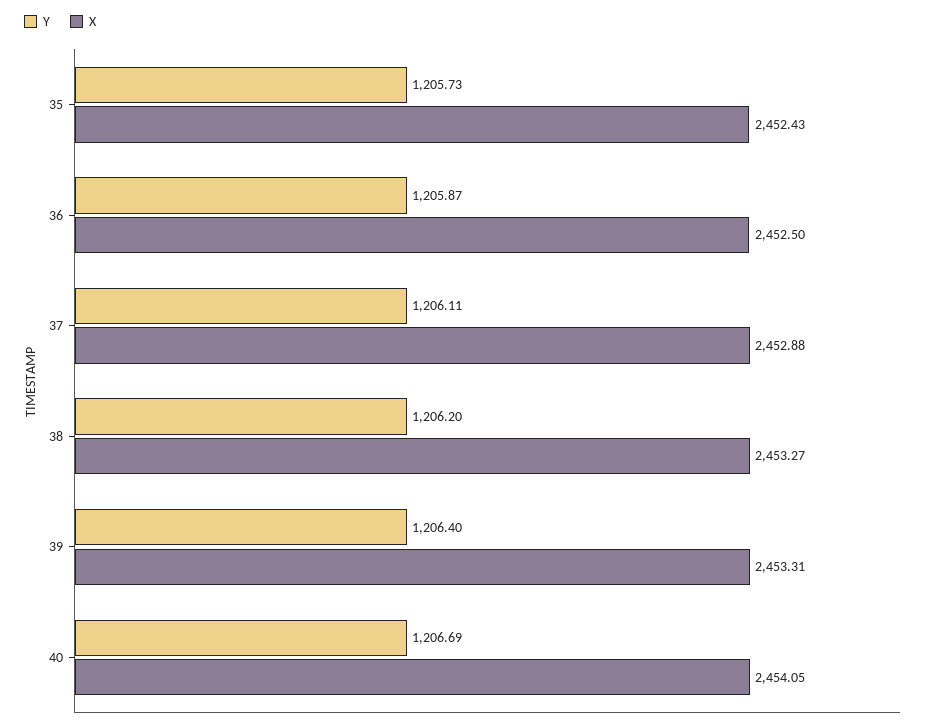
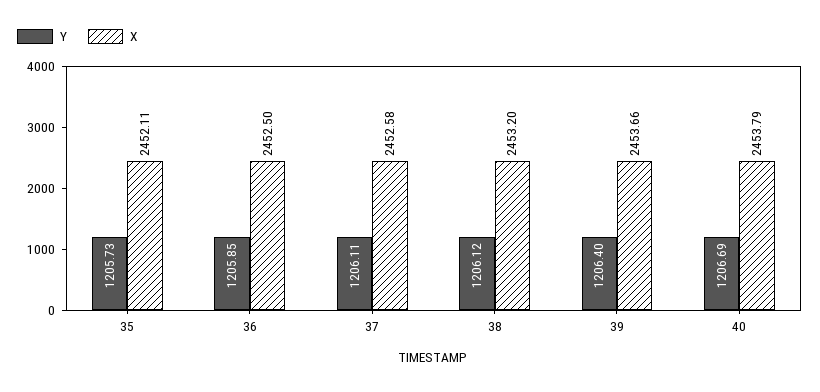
  {
    "Y": {
      "35": 1205.73,
-     "36": 1205.87,
+     "36": 1205.85,
      "37": 1206.11,
-     "38": 1206.2,
+     "38": 1206.12,
      "39": 1206.4,
      "40": 1206.69
    },
    "X": {
-     "35": 2452.43,
+     "35": 2452.11,
      "36": 2452.5,
-     "37": 2452.88,
+     "37": 2452.58,
-     "38": 2453.27,
+     "38": 2453.2,
-     "39": 2453.31,
+     "39": 2453.66,
-     "40": 2454.05
+     "40": 2453.79
    }
  }

